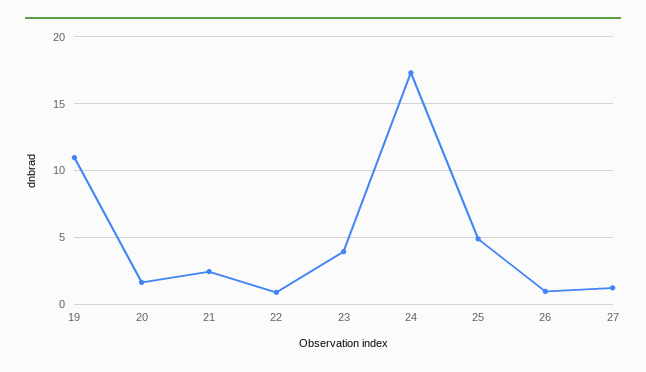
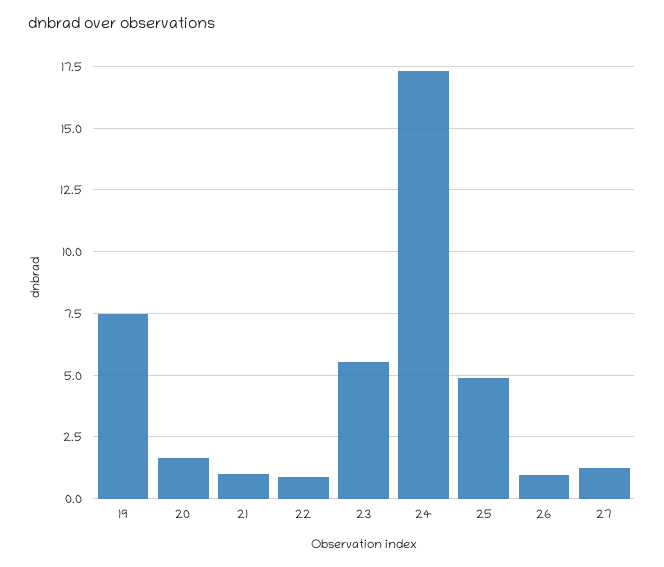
  {
-   "19": 11,
+   "19": 7.5,
    "20": 1.75,
-   "21": 2.5,
+   "21": 1,
    "22": 1,
-   "23": 4,
+   "23": 5.5,
    "24": 17.25,
    "25": 5,
    "26": 1,
    "27": 1.25
  }

